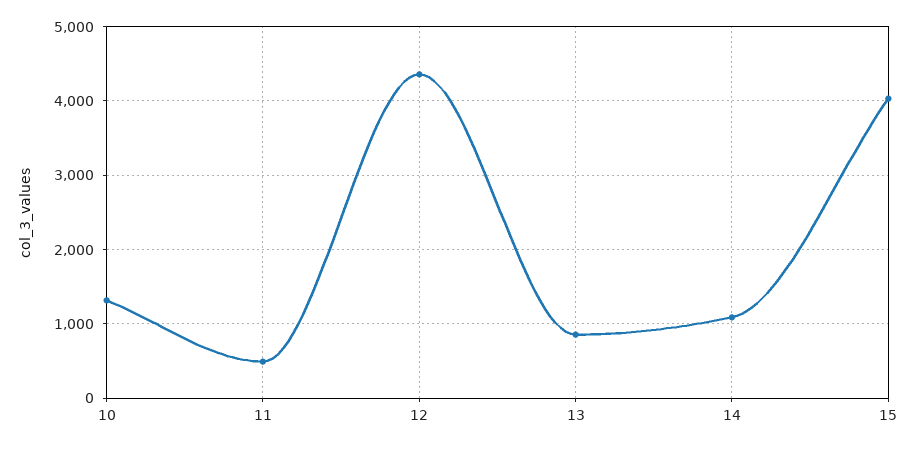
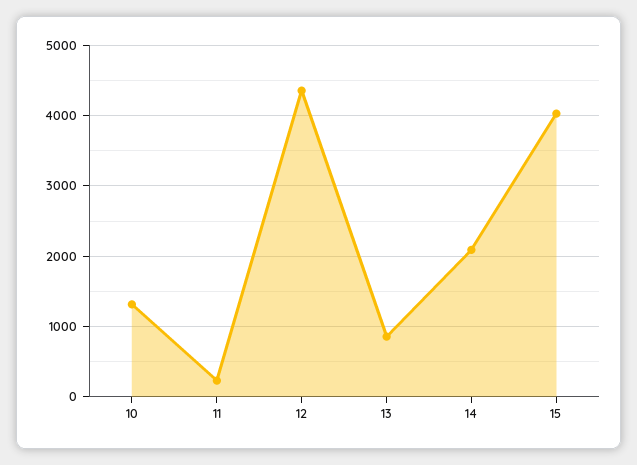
  {
    "10": 1300,
-   "11": 500,
+   "11": 200,
    "12": 4400,
    "13": 900,
-   "14": 1100,
+   "14": 2100,
    "15": 4000
  }

